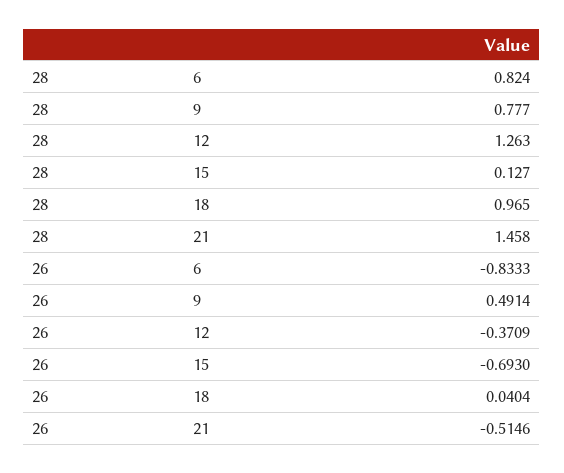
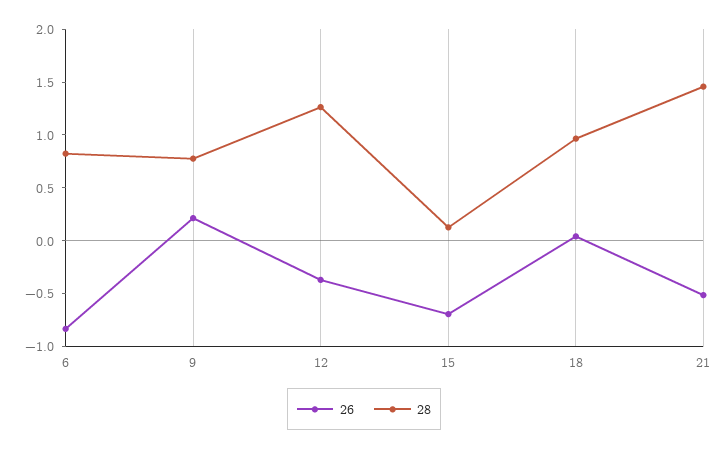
  {
    "28": {
      "6": 0.824,
      "9": 0.777,
      "12": 1.263,
      "15": 0.127,
      "18": 0.965,
      "21": 1.458
    },
    "26": {
      "6": -0.8333,
-     "9": 0.4914,
+     "9": 0.2,
      "12": -0.3709,
      "15": -0.693,
      "18": 0.0404,
      "21": -0.5146
    }
  }

